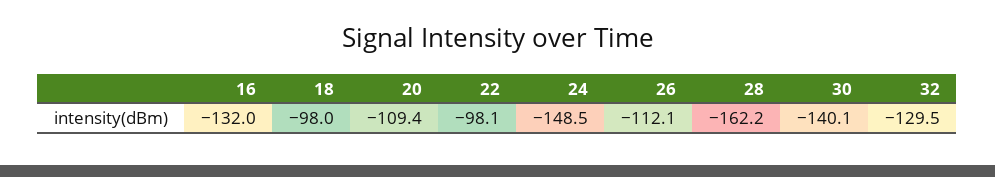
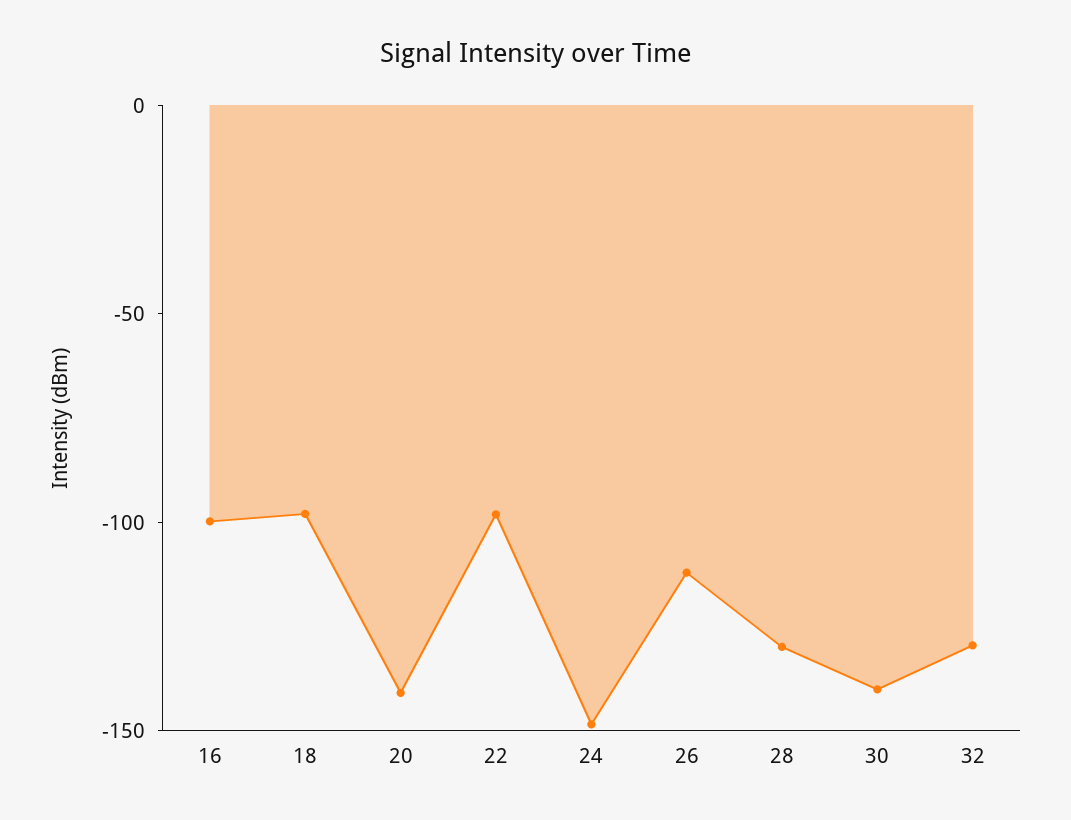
  {
-   "16": -132,
+   "16": -100,
    "18": -98,
-   "20": -109.4,
+   "20": -140,
    "22": -98.1,
    "24": -148.5,
    "26": -112.1,
-   "28": -162.2,
+   "28": -130,
    "30": -140.1,
    "32": -129.5
  }

